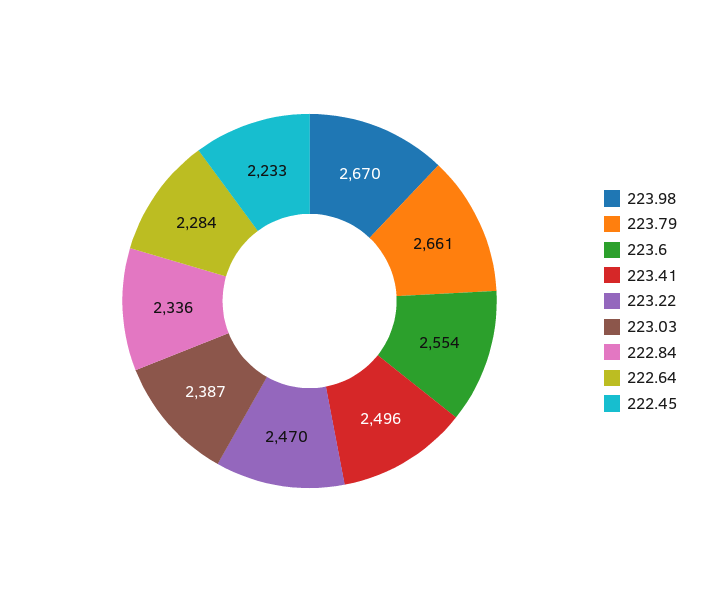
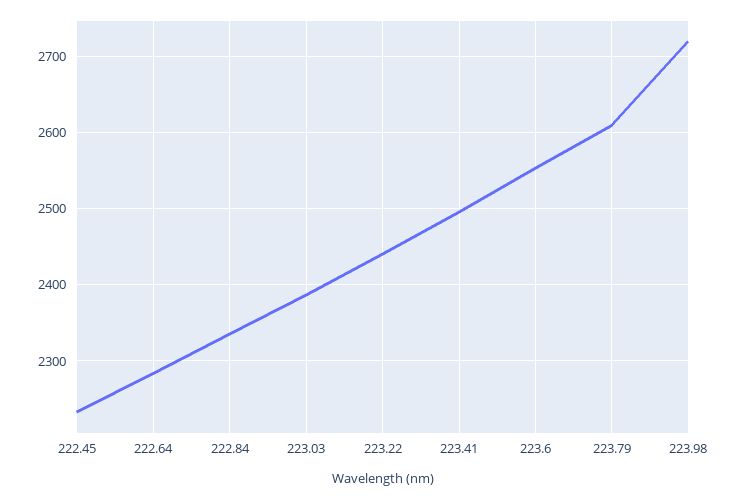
  {
-   "223.98": 2670,
+   "223.98": 2720,
-   "223.79": 2661,
+   "223.79": 2610,
    "223.6": 2554,
    "223.41": 2496,
-   "223.22": 2470,
+   "223.22": 2440,
    "223.03": 2387,
    "222.84": 2336,
    "222.64": 2284,
    "222.45": 2233
  }

